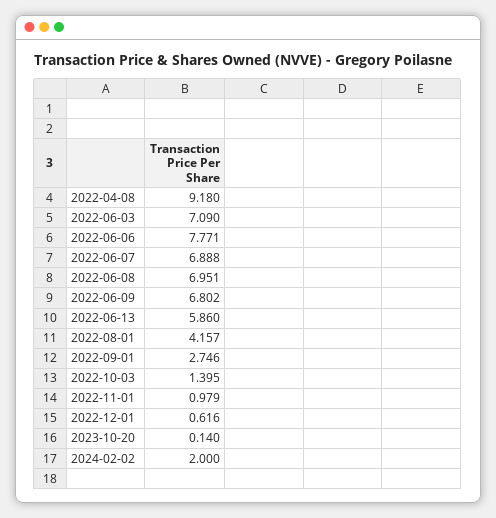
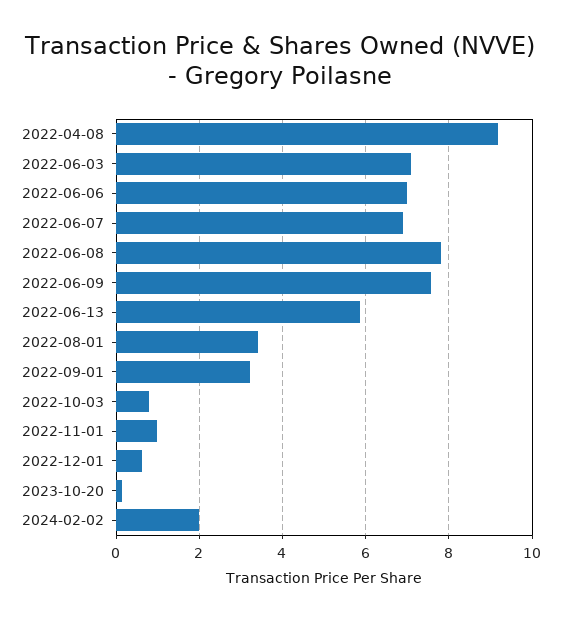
  {
    "2022-04-08": 9.18,
    "2022-06-03": 7.09,
-   "2022-06-06": 7.771,
+   "2022-06-06": 7,
    "2022-06-07": 6.888,
-   "2022-06-08": 6.951,
+   "2022-06-08": 7.8,
-   "2022-06-09": 6.802,
+   "2022-06-09": 7.6,
    "2022-06-13": 5.86,
-   "2022-08-01": 4.157,
+   "2022-08-01": 3.4,
-   "2022-09-01": 2.746,
+   "2022-09-01": 3.2,
-   "2022-10-03": 1.395,
+   "2022-10-03": 0.8,
    "2022-11-01": 0.979,
    "2022-12-01": 0.616,
    "2023-10-20": 0.14,
    "2024-02-02": 2
  }

